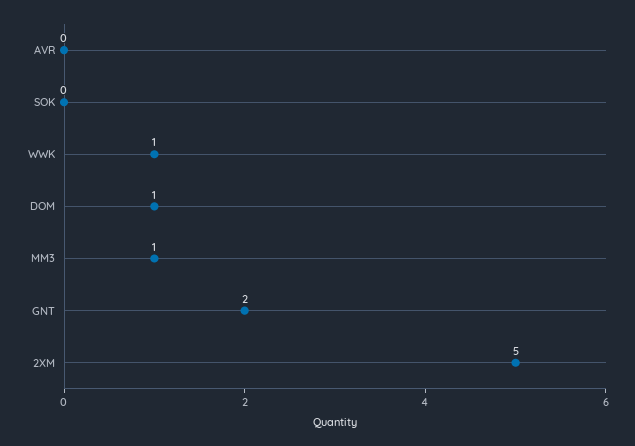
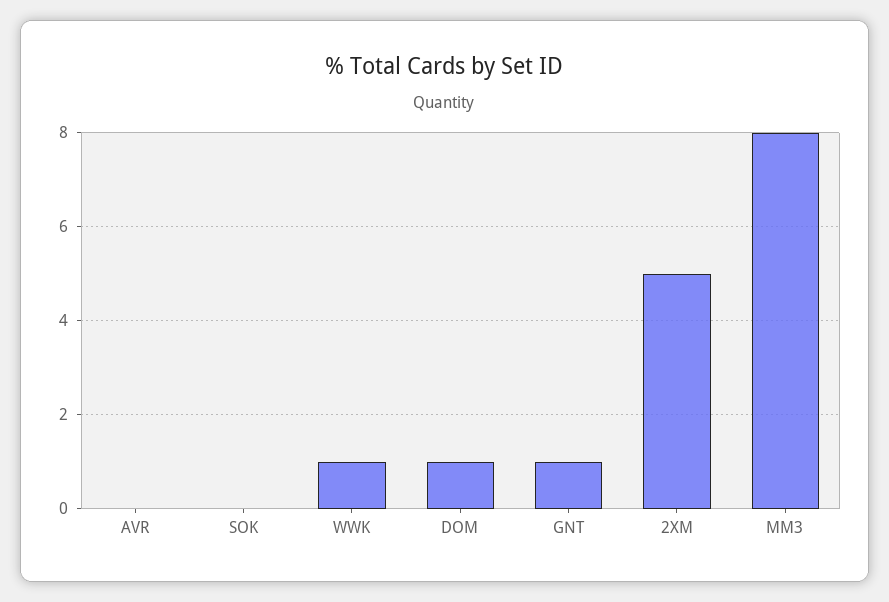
  {
    "AVR": 0,
    "SOK": 0,
    "WWK": 1,
    "DOM": 1,
-   "MM3": 1,
+   "MM3": 8,
-   "GNT": 2,
+   "GNT": 1,
    "2XM": 5
  }

